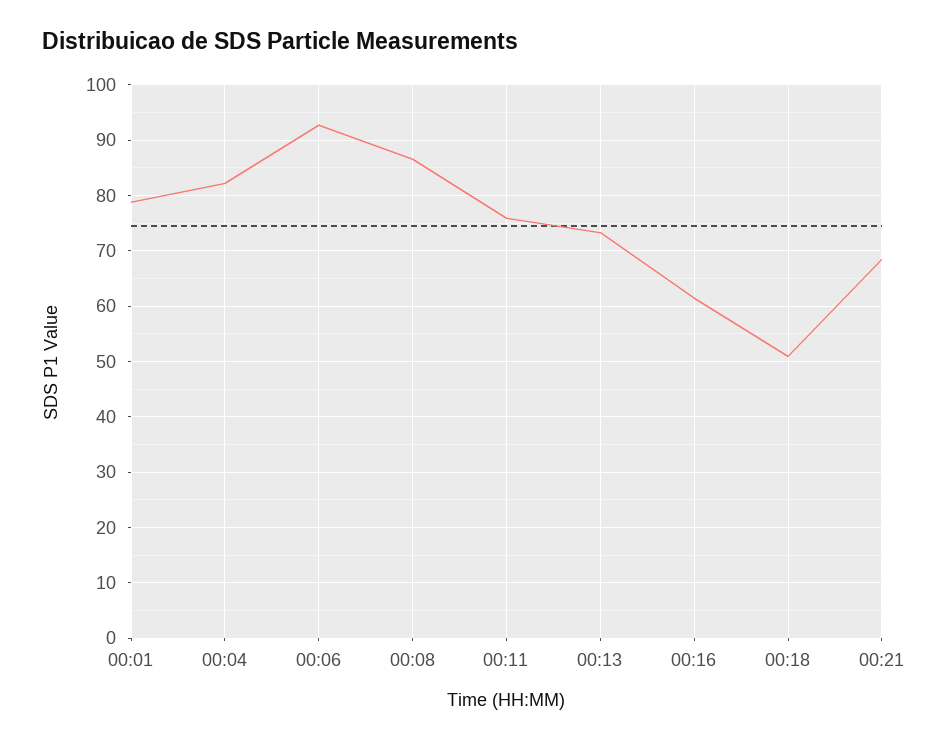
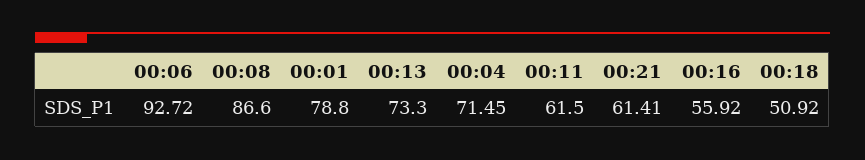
  {
    "00:01": 78.8,
-   "00:04": 82,
+   "00:04": 71.45,
    "00:06": 92.72,
    "00:08": 86.6,
-   "00:11": 76,
+   "00:11": 61.5,
    "00:13": 73.3,
-   "00:16": 62,
+   "00:16": 55.92,
    "00:18": 50.92,
-   "00:21": 68
+   "00:21": 61.41
  }

